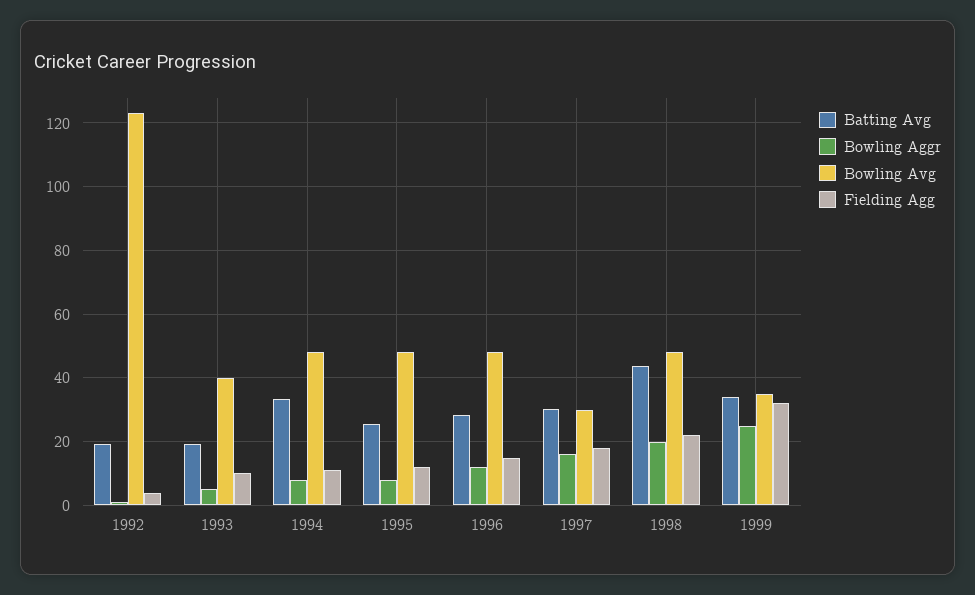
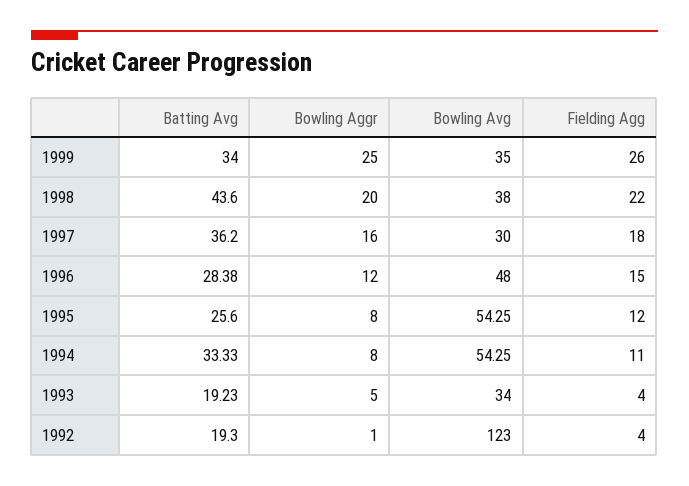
  {
    "Batting Avg": {
      "1992": 19.3,
      "1993": 19.23,
      "1994": 33.33,
      "1995": 25.6,
      "1996": 28.38,
-     "1997": 30,
+     "1997": 36.2,
      "1998": 43.6,
      "1999": 34
    },
    "Bowling Aggr": {
      "1992": 1,
      "1993": 5,
      "1994": 8,
      "1995": 8,
      "1996": 12,
      "1997": 16,
      "1998": 20,
      "1999": 25
    },
    "Bowling Avg": {
      "1992": 123,
-     "1993": 40,
+     "1993": 34,
-     "1994": 48,
+     "1994": 54.25,
-     "1995": 48,
+     "1995": 54.25,
      "1996": 48,
      "1997": 30,
-     "1998": 48,
+     "1998": 38,
      "1999": 35
    },
    "Fielding Agg": {
      "1992": 4,
-     "1993": 10,
+     "1993": 4,
      "1994": 11,
      "1995": 12,
      "1996": 15,
      "1997": 18,
      "1998": 22,
-     "1999": 32
+     "1999": 26
    }
  }

